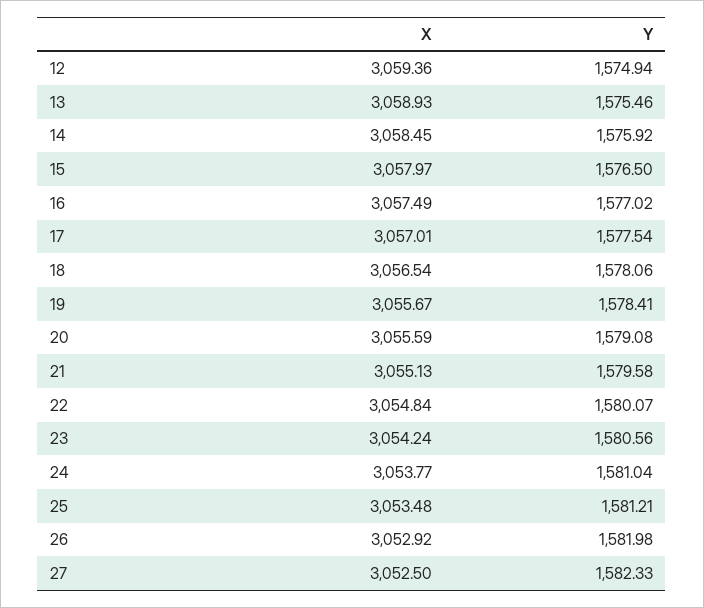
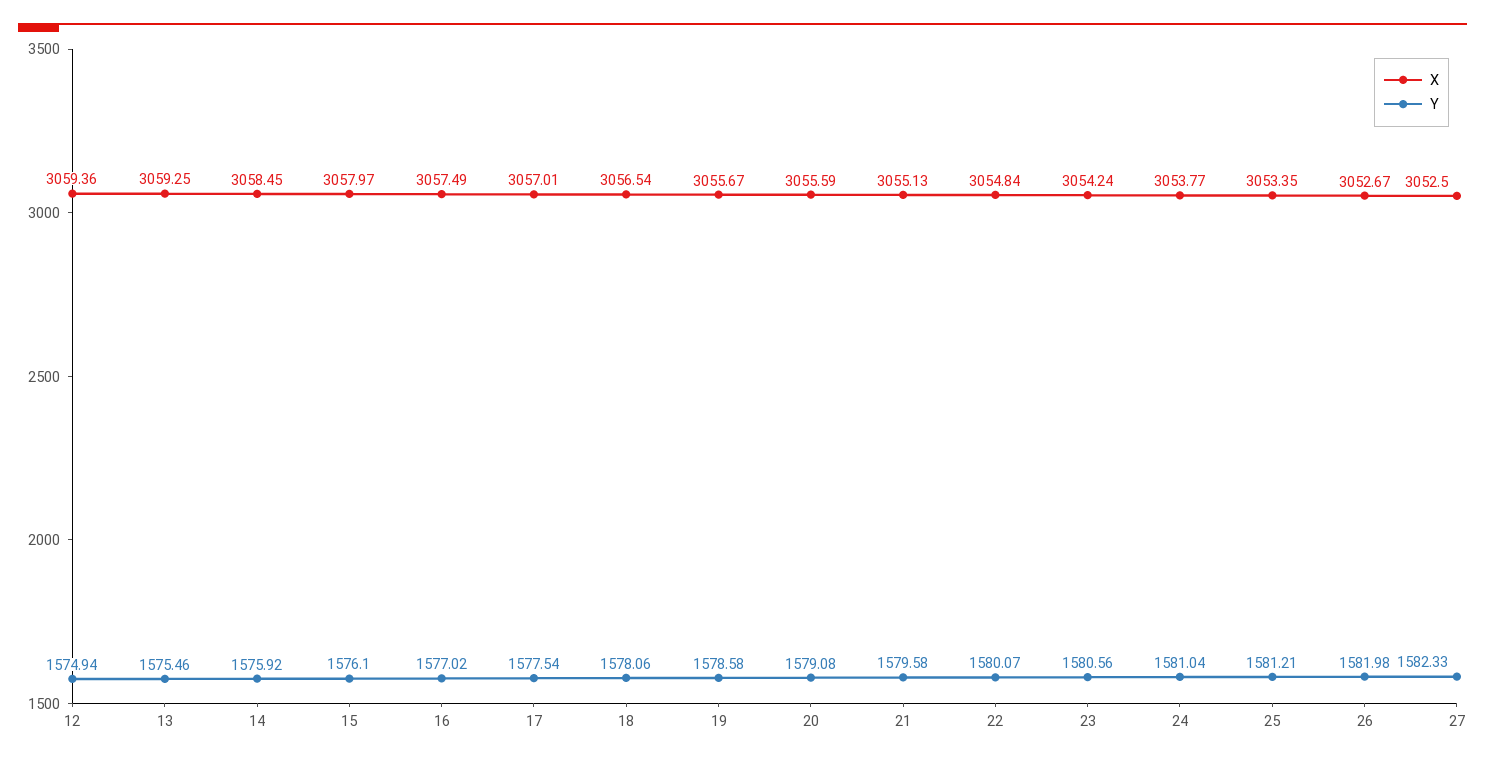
  {
    "X": {
      "12": 3059.36,
-     "13": 3058.93,
+     "13": 3059.25,
      "14": 3058.45,
      "15": 3057.97,
      "16": 3057.49,
      "17": 3057.01,
      "18": 3056.54,
      "19": 3055.67,
      "20": 3055.59,
      "21": 3055.13,
      "22": 3054.84,
      "23": 3054.24,
      "24": 3053.77,
-     "25": 3053.48,
+     "25": 3053.35,
-     "26": 3052.92,
+     "26": 3052.67,
      "27": 3052.5
    },
    "Y": {
      "12": 1574.94,
      "13": 1575.46,
      "14": 1575.92,
-     "15": 1576.5,
+     "15": 1576.1,
      "16": 1577.02,
      "17": 1577.54,
      "18": 1578.06,
-     "19": 1578.41,
+     "19": 1578.58,
      "20": 1579.08,
      "21": 1579.58,
      "22": 1580.07,
      "23": 1580.56,
      "24": 1581.04,
      "25": 1581.21,
      "26": 1581.98,
      "27": 1582.33
    }
  }

